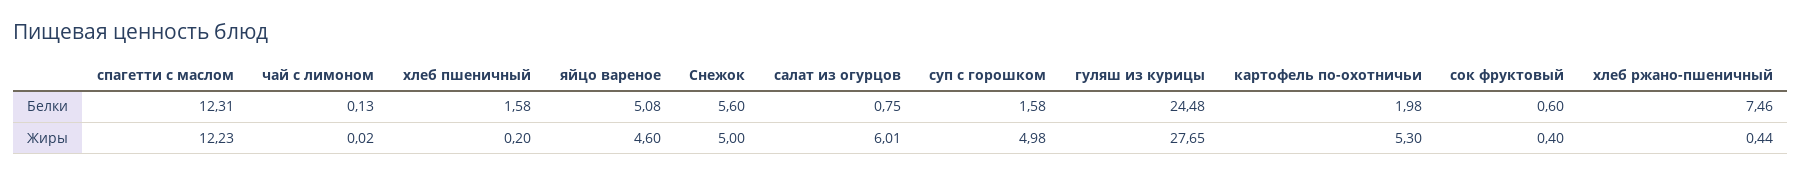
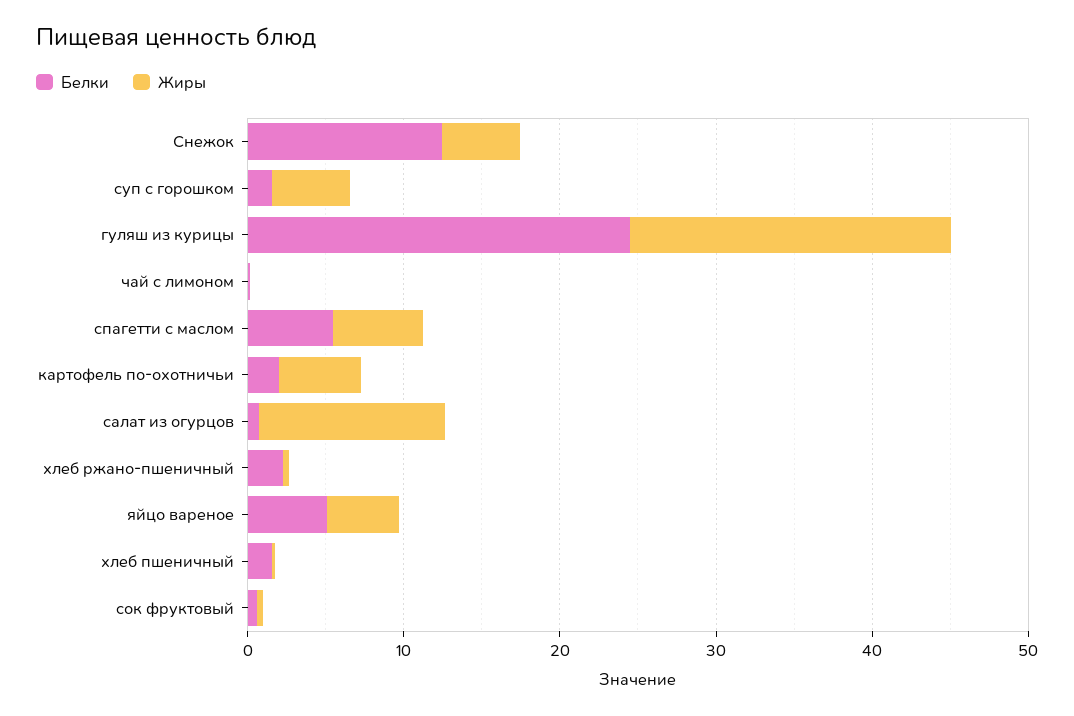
  {
    "Белки": {
-     "спагетти с маслом": 12.31,
+     "спагетти с маслом": 6,
      "чай с лимоном": 0.13,
      "хлеб пшеничный": 1.58,
      "яйцо вареное": 5.08,
-     "Снежок": 5.6,
+     "Снежок": 12,
      "салат из огурцов": 0.75,
      "суп с горошком": 1.58,
      "гуляш из курицы": 24.48,
      "картофель по-охотничьи": 1.98,
      "сок фруктовый": 0.6,
-     "хлеб ржано-пшеничный": 7.46
+     "хлеб ржано-пшеничный": 2
    },
    "Жиры": {
-     "спагетти с маслом": 12.23,
+     "спагетти с маслом": 6,
      "чай с лимоном": 0.02,
      "хлеб пшеничный": 0.2,
      "яйцо вареное": 4.6,
      "Снежок": 5,
-     "салат из огурцов": 6.01,
+     "салат из огурцов": 12,
      "суп с горошком": 4.98,
-     "гуляш из курицы": 27.65,
+     "гуляш из курицы": 20,
      "картофель по-охотничьи": 5.3,
      "сок фруктовый": 0.4,
      "хлеб ржано-пшеничный": 0.44
    }
  }

